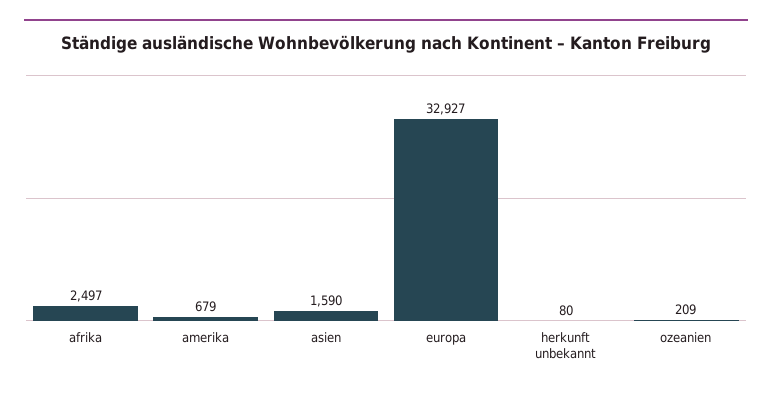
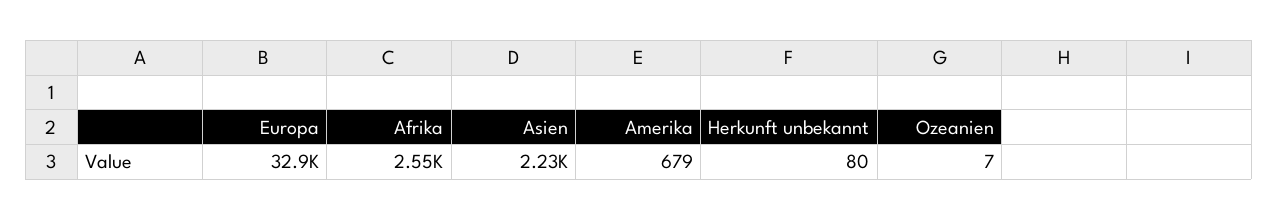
  {
-   "afrika": 2497,
+   "afrika": 2550,
    "amerika": 679,
-   "asien": 1590,
+   "asien": 2230,
    "europa": 32927,
    "herkunft unbekannt": 80,
-   "ozeanien": 209
+   "ozeanien": 7
  }

